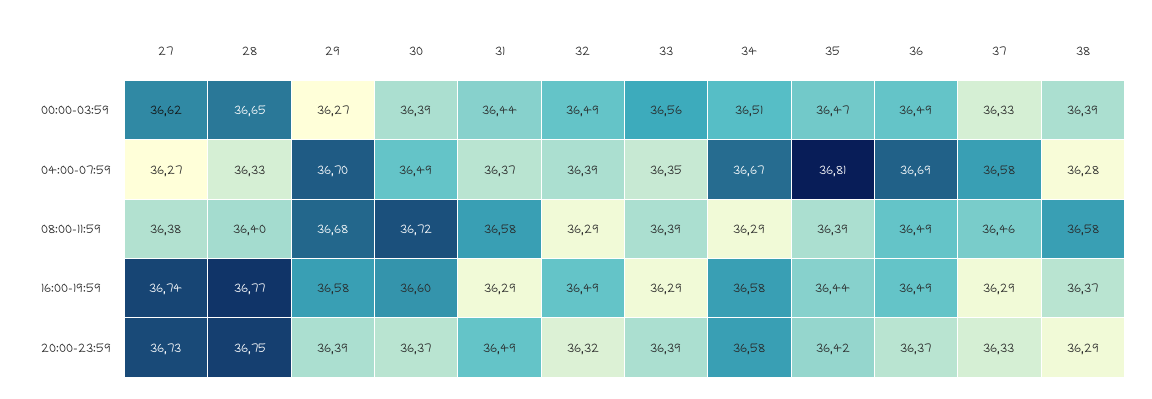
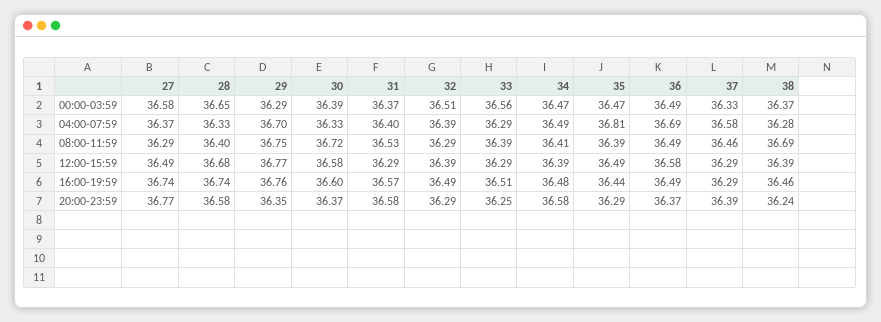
  {
    "27": {
-     "00:00-03:59": 36.62,
+     "00:00-03:59": 36.58,
-     "04:00-07:59": 36.27,
+     "04:00-07:59": 36.37,
-     "08:00-11:59": 36.38,
+     "08:00-11:59": 36.29,
      "16:00-19:59": 36.74,
-     "20:00-23:59": 36.73
+     "20:00-23:59": 36.77,
+     "12:00-15:59": 36.49
    },
    "28": {
      "00:00-03:59": 36.65,
      "04:00-07:59": 36.33,
      "08:00-11:59": 36.4,
-     "16:00-19:59": 36.77,
+     "16:00-19:59": 36.74,
-     "20:00-23:59": 36.75
+     "20:00-23:59": 36.58,
+     "12:00-15:59": 36.68
    },
    "29": {
-     "00:00-03:59": 36.27,
+     "00:00-03:59": 36.29,
      "04:00-07:59": 36.7,
-     "08:00-11:59": 36.68,
+     "08:00-11:59": 36.75,
-     "16:00-19:59": 36.58,
+     "16:00-19:59": 36.76,
-     "20:00-23:59": 36.39
+     "20:00-23:59": 36.35,
+     "12:00-15:59": 36.77
    },
    "30": {
      "00:00-03:59": 36.39,
-     "04:00-07:59": 36.49,
+     "04:00-07:59": 36.33,
      "08:00-11:59": 36.72,
      "16:00-19:59": 36.6,
-     "20:00-23:59": 36.37
+     "20:00-23:59": 36.37,
+     "12:00-15:59": 36.58
    },
    "31": {
-     "00:00-03:59": 36.44,
+     "00:00-03:59": 36.37,
-     "04:00-07:59": 36.37,
+     "04:00-07:59": 36.4,
-     "08:00-11:59": 36.58,
+     "08:00-11:59": 36.53,
-     "16:00-19:59": 36.29,
+     "16:00-19:59": 36.57,
-     "20:00-23:59": 36.49
+     "20:00-23:59": 36.58,
+     "12:00-15:59": 36.29
    },
    "32": {
-     "00:00-03:59": 36.49,
+     "00:00-03:59": 36.51,
      "04:00-07:59": 36.39,
      "08:00-11:59": 36.29,
      "16:00-19:59": 36.49,
-     "20:00-23:59": 36.32
+     "20:00-23:59": 36.29,
+     "12:00-15:59": 36.39
    },
    "33": {
      "00:00-03:59": 36.56,
-     "04:00-07:59": 36.35,
+     "04:00-07:59": 36.29,
      "08:00-11:59": 36.39,
-     "16:00-19:59": 36.29,
+     "16:00-19:59": 36.51,
-     "20:00-23:59": 36.39
+     "20:00-23:59": 36.25,
+     "12:00-15:59": 36.29
    },
    "34": {
-     "00:00-03:59": 36.51,
+     "00:00-03:59": 36.47,
-     "04:00-07:59": 36.67,
+     "04:00-07:59": 36.49,
-     "08:00-11:59": 36.29,
+     "08:00-11:59": 36.41,
-     "16:00-19:59": 36.58,
+     "16:00-19:59": 36.48,
-     "20:00-23:59": 36.58
+     "20:00-23:59": 36.58,
+     "12:00-15:59": 36.39
    },
    "35": {
      "00:00-03:59": 36.47,
      "04:00-07:59": 36.81,
      "08:00-11:59": 36.39,
      "16:00-19:59": 36.44,
-     "20:00-23:59": 36.42
+     "20:00-23:59": 36.29,
+     "12:00-15:59": 36.49
    },
    "36": {
      "00:00-03:59": 36.49,
      "04:00-07:59": 36.69,
      "08:00-11:59": 36.49,
      "16:00-19:59": 36.49,
-     "20:00-23:59": 36.37
+     "20:00-23:59": 36.37,
+     "12:00-15:59": 36.58
    },
    "37": {
      "00:00-03:59": 36.33,
      "04:00-07:59": 36.58,
      "08:00-11:59": 36.46,
      "16:00-19:59": 36.29,
-     "20:00-23:59": 36.33
+     "20:00-23:59": 36.39,
+     "12:00-15:59": 36.29
    },
    "38": {
-     "00:00-03:59": 36.39,
+     "00:00-03:59": 36.37,
      "04:00-07:59": 36.28,
-     "08:00-11:59": 36.58,
+     "08:00-11:59": 36.69,
-     "16:00-19:59": 36.37,
+     "16:00-19:59": 36.46,
-     "20:00-23:59": 36.29
+     "20:00-23:59": 36.24,
+     "12:00-15:59": 36.39
    }
  }

